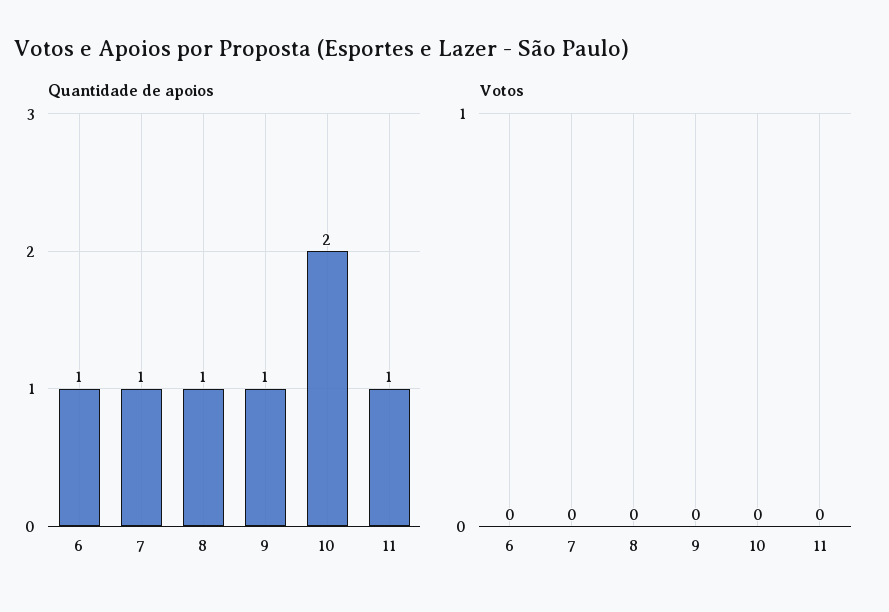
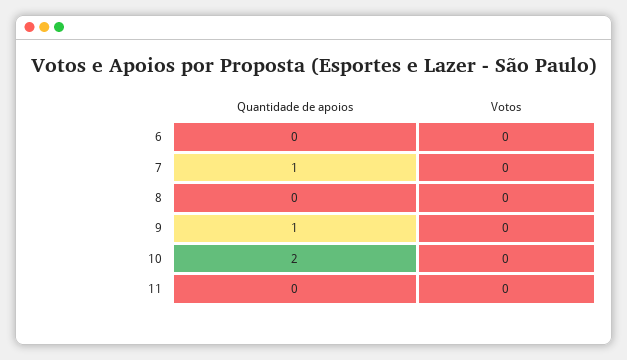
  {
    "Quantidade de apoios": {
-     "6": 1,
+     "6": 0,
      "7": 1,
-     "8": 1,
+     "8": 0,
      "9": 1,
      "10": 2,
-     "11": 1
+     "11": 0
    },
    "Votos": {
      "6": 0,
      "7": 0,
      "8": 0,
      "9": 0,
      "10": 0,
      "11": 0
    }
  }

